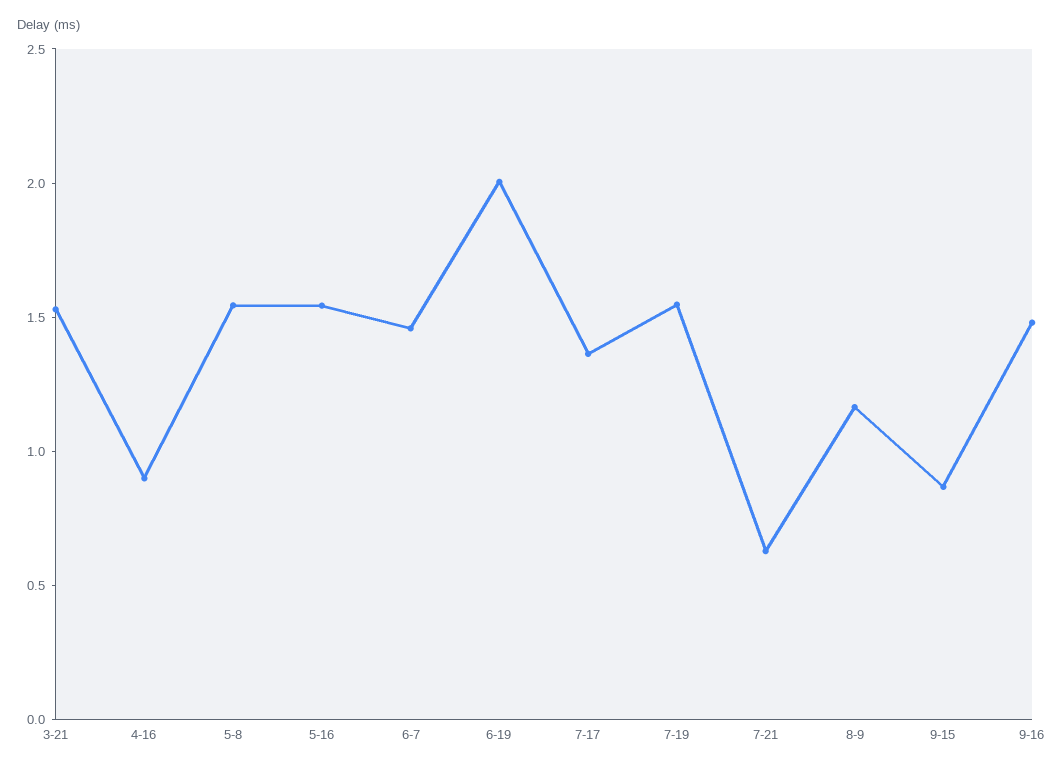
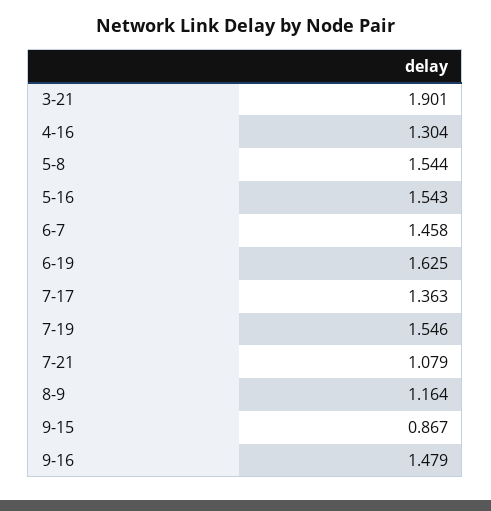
  {
-   "3-21": 1.5,
+   "3-21": 1.901,
-   "4-16": 0.9,
+   "4-16": 1.304,
    "5-8": 1.544,
    "5-16": 1.543,
    "6-7": 1.458,
-   "6-19": 2,
+   "6-19": 1.625,
    "7-17": 1.363,
    "7-19": 1.546,
-   "7-21": 0.6,
+   "7-21": 1.079,
    "8-9": 1.164,
    "9-15": 0.867,
    "9-16": 1.479
  }

